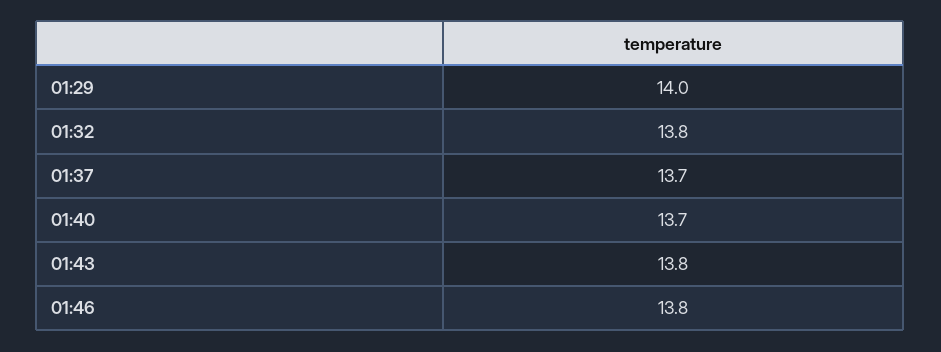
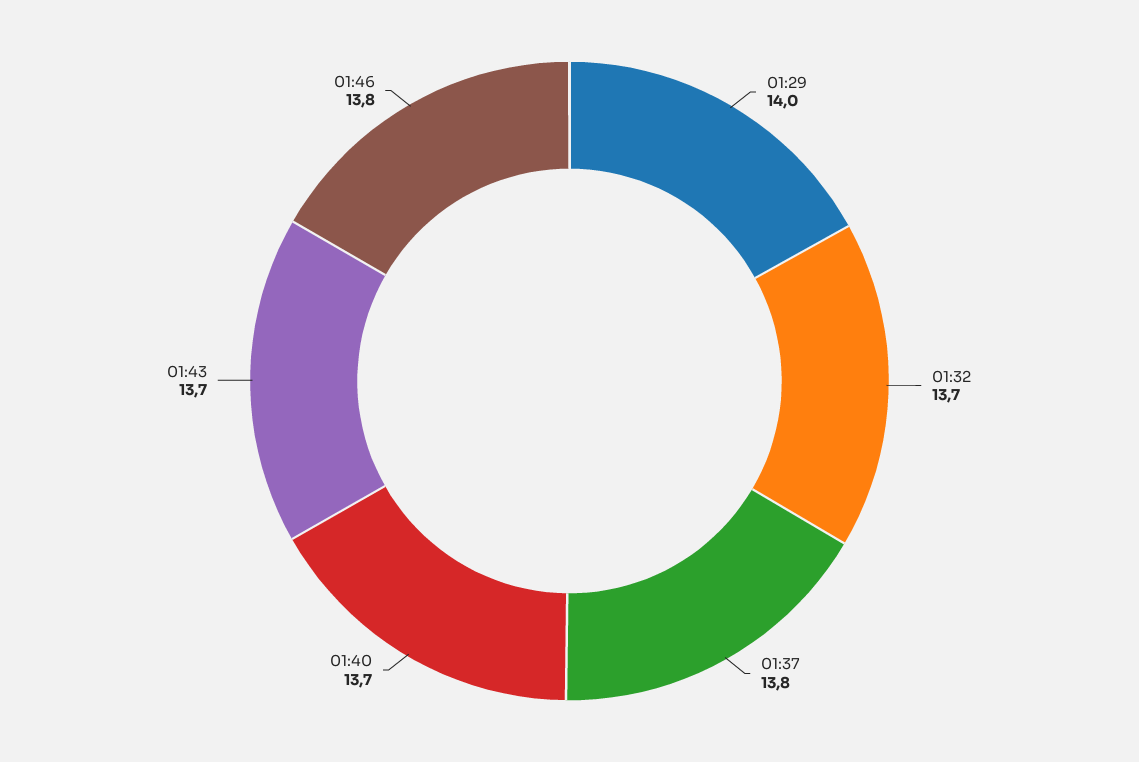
  {
    "01:29": 14,
-   "01:32": 13.8,
+   "01:32": 13.7,
-   "01:37": 13.7,
+   "01:37": 13.8,
    "01:40": 13.7,
-   "01:43": 13.8,
+   "01:43": 13.7,
    "01:46": 13.8
  }

